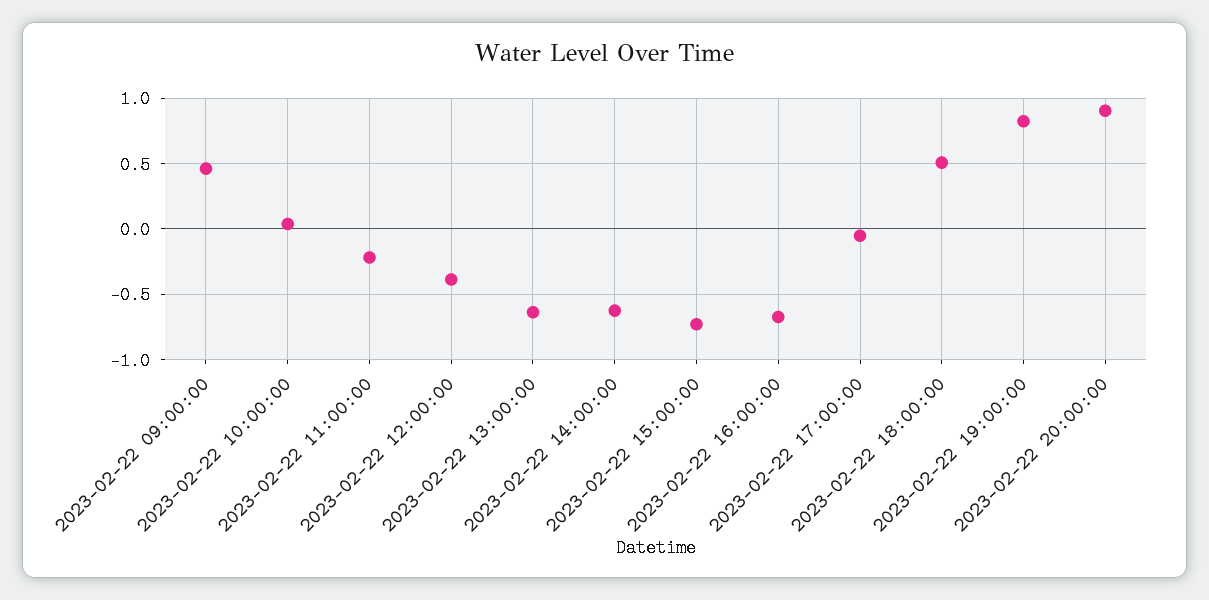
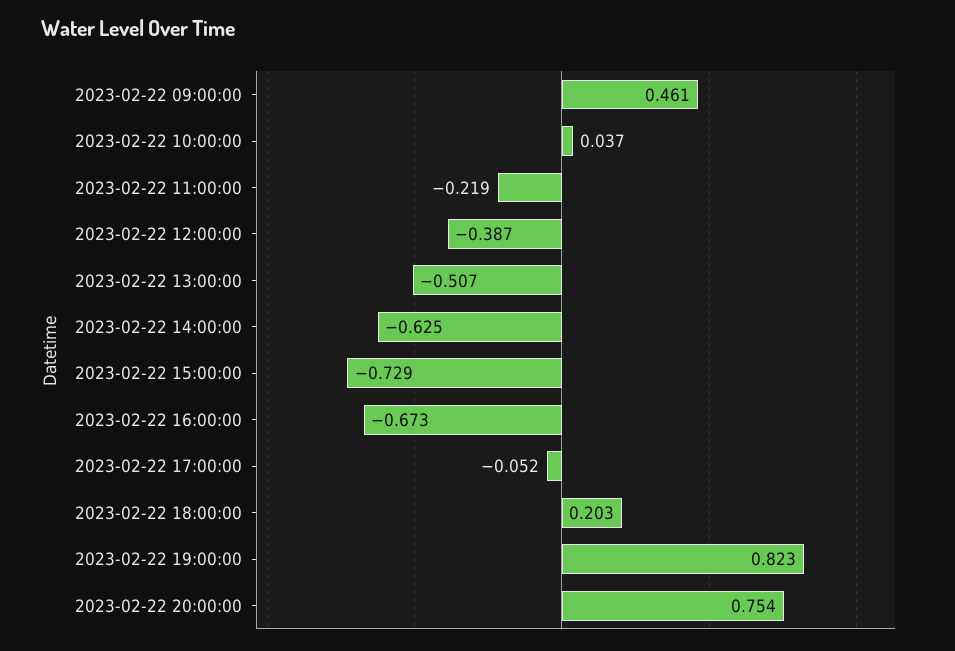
  {
    "2023-02-22 09:00:00": 0.461,
    "2023-02-22 10:00:00": 0.037,
    "2023-02-22 11:00:00": -0.219,
    "2023-02-22 12:00:00": -0.387,
-   "2023-02-22 13:00:00": -0.65,
+   "2023-02-22 13:00:00": -0.507,
    "2023-02-22 14:00:00": -0.625,
    "2023-02-22 15:00:00": -0.729,
    "2023-02-22 16:00:00": -0.673,
    "2023-02-22 17:00:00": -0.052,
-   "2023-02-22 18:00:00": 0.5,
+   "2023-02-22 18:00:00": 0.203,
    "2023-02-22 19:00:00": 0.823,
-   "2023-02-22 20:00:00": 0.9
+   "2023-02-22 20:00:00": 0.754
  }

